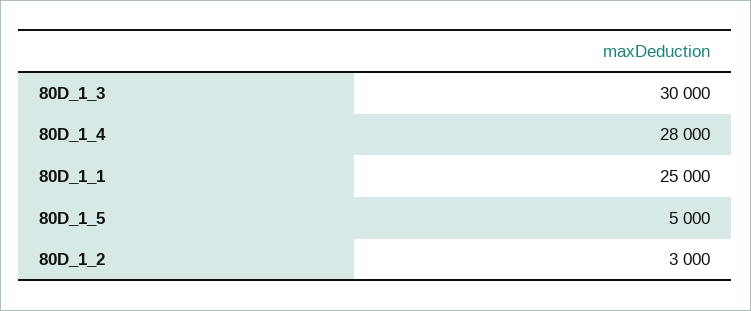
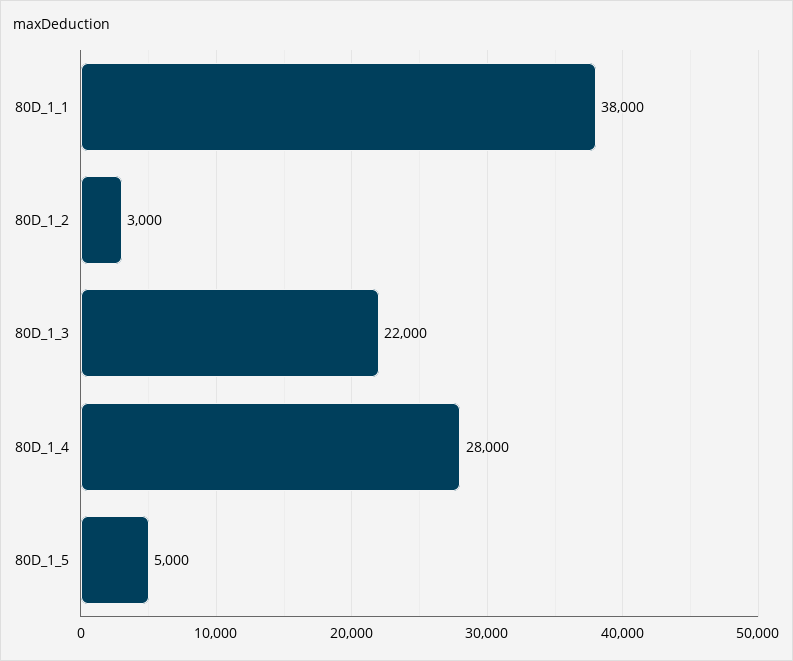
  {
-   "80D_1_3": 30000,
+   "80D_1_3": 22000,
    "80D_1_4": 28000,
-   "80D_1_1": 25000,
+   "80D_1_1": 38000,
    "80D_1_5": 5000,
    "80D_1_2": 3000
  }

